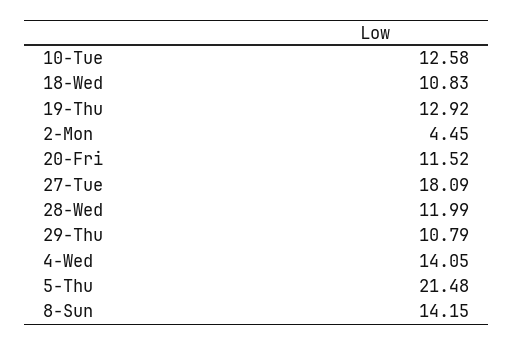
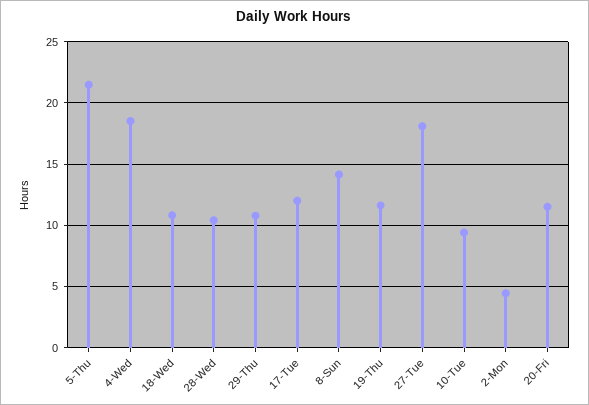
  {
-   "10-Tue": 12.58,
+   "10-Tue": 9.5,
    "18-Wed": 10.83,
-   "19-Thu": 12.92,
+   "19-Thu": 11.5,
    "2-Mon": 4.45,
    "20-Fri": 11.52,
    "27-Tue": 18.09,
-   "28-Wed": 11.99,
+   "28-Wed": 10.5,
    "29-Thu": 10.79,
-   "4-Wed": 14.05,
+   "4-Wed": 18.5,
    "5-Thu": 21.48,
-   "8-Sun": 14.15
+   "8-Sun": 14.15,
+   "17-Tue": 12
  }

